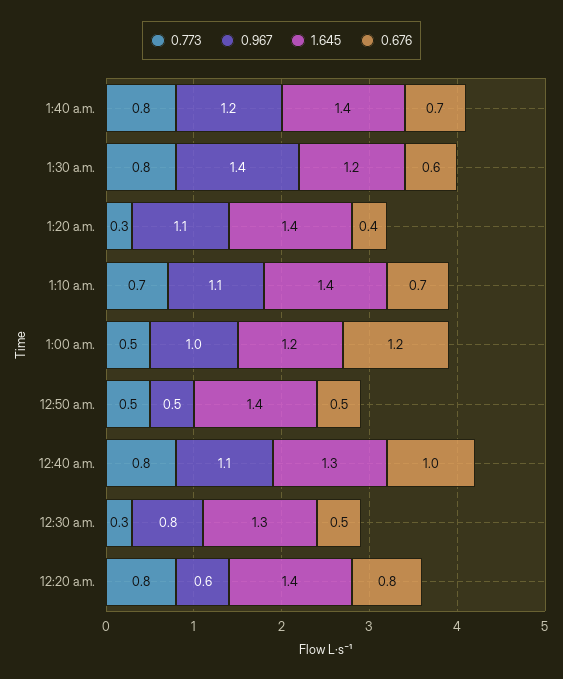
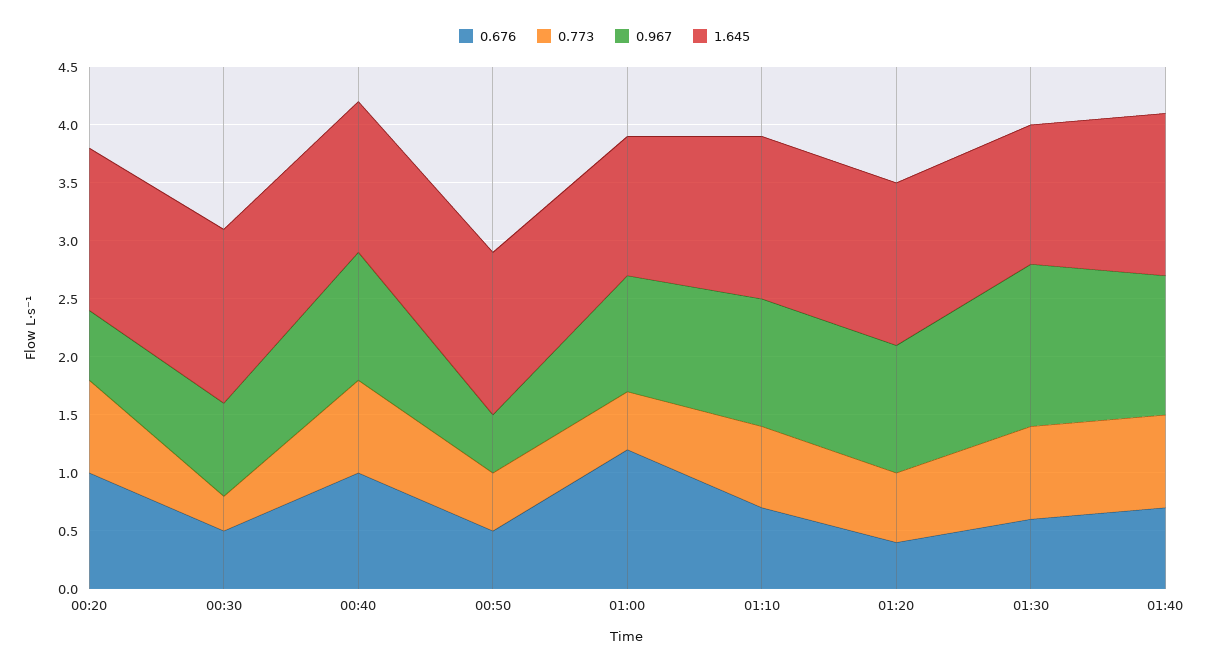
  {
    "0.773": {
      "1:40 a.m.": 0.8,
      "1:30 a.m.": 0.8,
-     "1:20 a.m.": 0.3,
+     "1:20 a.m.": 0.6,
      "1:10 a.m.": 0.7,
      "1:00 a.m.": 0.5,
      "12:50 a.m.": 0.5,
      "12:40 a.m.": 0.8,
      "12:30 a.m.": 0.3,
      "12:20 a.m.": 0.8
    },
    "0.967": {
      "1:40 a.m.": 1.2,
      "1:30 a.m.": 1.4,
      "1:20 a.m.": 1.1,
      "1:10 a.m.": 1.1,
      "1:00 a.m.": 1,
      "12:50 a.m.": 0.5,
      "12:40 a.m.": 1.1,
      "12:30 a.m.": 0.8,
      "12:20 a.m.": 0.6
    },
    "1.645": {
      "1:40 a.m.": 1.4,
      "1:30 a.m.": 1.2,
      "1:20 a.m.": 1.4,
      "1:10 a.m.": 1.4,
      "1:00 a.m.": 1.2,
      "12:50 a.m.": 1.4,
      "12:40 a.m.": 1.3,
-     "12:30 a.m.": 1.3,
+     "12:30 a.m.": 1.5,
      "12:20 a.m.": 1.4
    },
    "0.676": {
      "1:40 a.m.": 0.7,
      "1:30 a.m.": 0.6,
      "1:20 a.m.": 0.4,
      "1:10 a.m.": 0.7,
      "1:00 a.m.": 1.2,
      "12:50 a.m.": 0.5,
      "12:40 a.m.": 1,
      "12:30 a.m.": 0.5,
-     "12:20 a.m.": 0.8
+     "12:20 a.m.": 1
    }
  }

